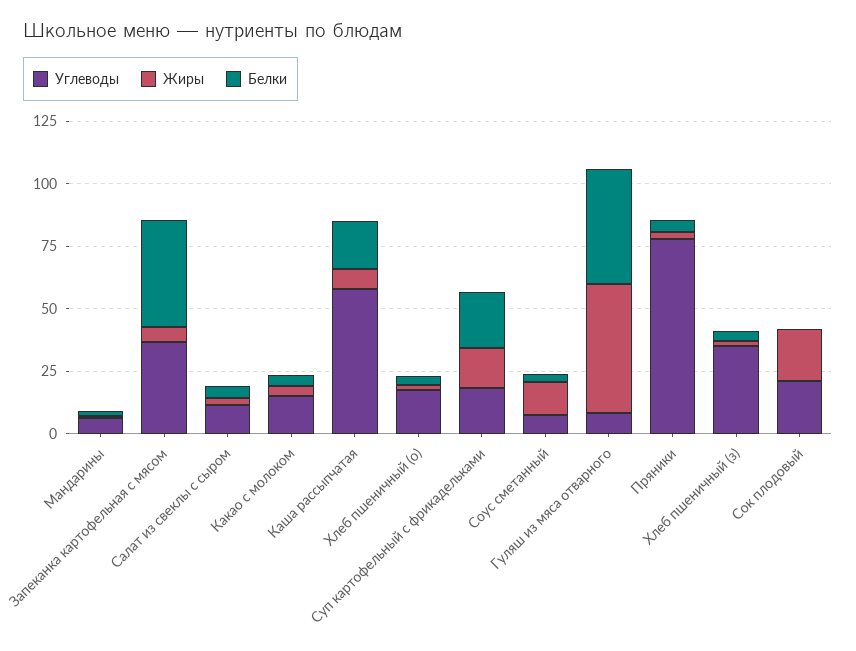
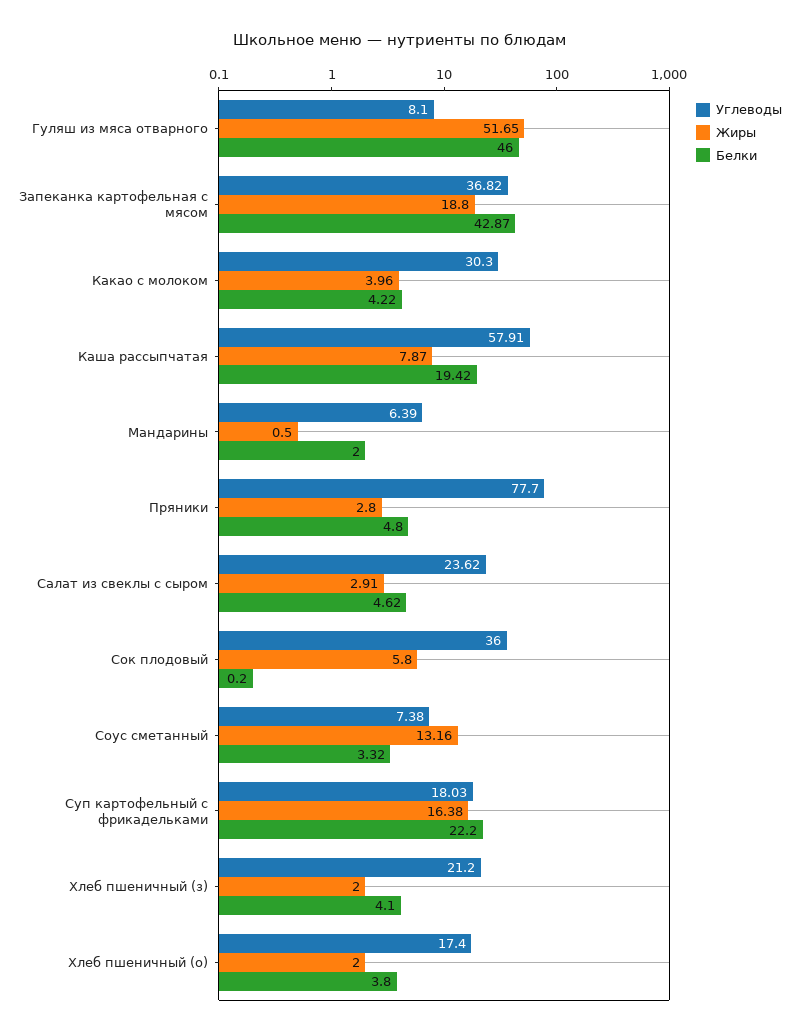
  {
    "Углеводы": {
      "Мандарины": 6.39,
      "Запеканка картофельная с мясом": 36.82,
-     "Салат из свеклы с сыром": 10,
+     "Салат из свеклы с сыром": 23.62,
-     "Какао с молоком": 15,
+     "Какао с молоком": 30.3,
      "Каша рассыпчатая": 57.91,
      "Хлеб пшеничный (о)": 17.4,
      "Суп картофельный с фрикадельками": 18.03,
      "Соус сметанный": 7.38,
      "Гуляш из мяса отварного": 8.1,
      "Пряники": 77.7,
-     "Хлеб пшеничный (з)": 35,
+     "Хлеб пшеничный (з)": 21.2,
-     "Сок плодовый": 20
+     "Сок плодовый": 36
    },
    "Жиры": {
      "Мандарины": 0.5,
-     "Запеканка картофельная с мясом": 5,
+     "Запеканка картофельная с мясом": 18.8,
      "Салат из свеклы с сыром": 2.91,
      "Какао с молоком": 3.96,
      "Каша рассыпчатая": 7.87,
      "Хлеб пшеничный (о)": 2,
      "Суп картофельный с фрикадельками": 16.38,
      "Соус сметанный": 13.16,
      "Гуляш из мяса отварного": 51.65,
      "Пряники": 2.8,
      "Хлеб пшеничный (з)": 2,
-     "Сок плодовый": 20
+     "Сок плодовый": 5.8
    },
    "Белки": {
      "Мандарины": 2,
      "Запеканка картофельная с мясом": 42.87,
      "Салат из свеклы с сыром": 4.62,
      "Какао с молоком": 4.22,
      "Каша рассыпчатая": 19.42,
      "Хлеб пшеничный (о)": 3.8,
      "Суп картофельный с фрикадельками": 22.2,
      "Соус сметанный": 3.32,
      "Гуляш из мяса отварного": 46,
      "Пряники": 4.8,
      "Хлеб пшеничный (з)": 4.1,
      "Сок плодовый": 0.2
    }
  }

